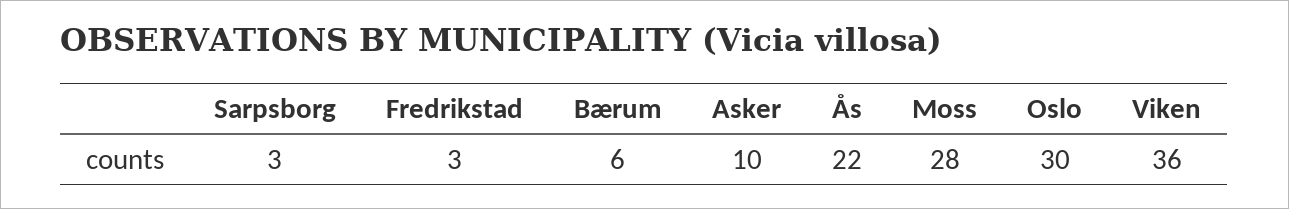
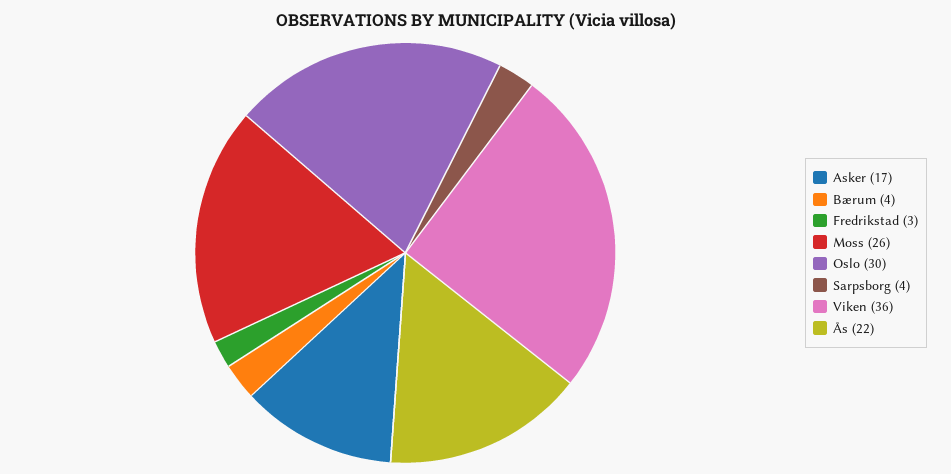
  {
-   "Sarpsborg": 3,
+   "Sarpsborg": 4,
    "Fredrikstad": 3,
-   "Bærum": 6,
+   "Bærum": 4,
-   "Asker": 10,
+   "Asker": 17,
    "Ås": 22,
-   "Moss": 28,
+   "Moss": 26,
    "Oslo": 30,
    "Viken": 36
  }

